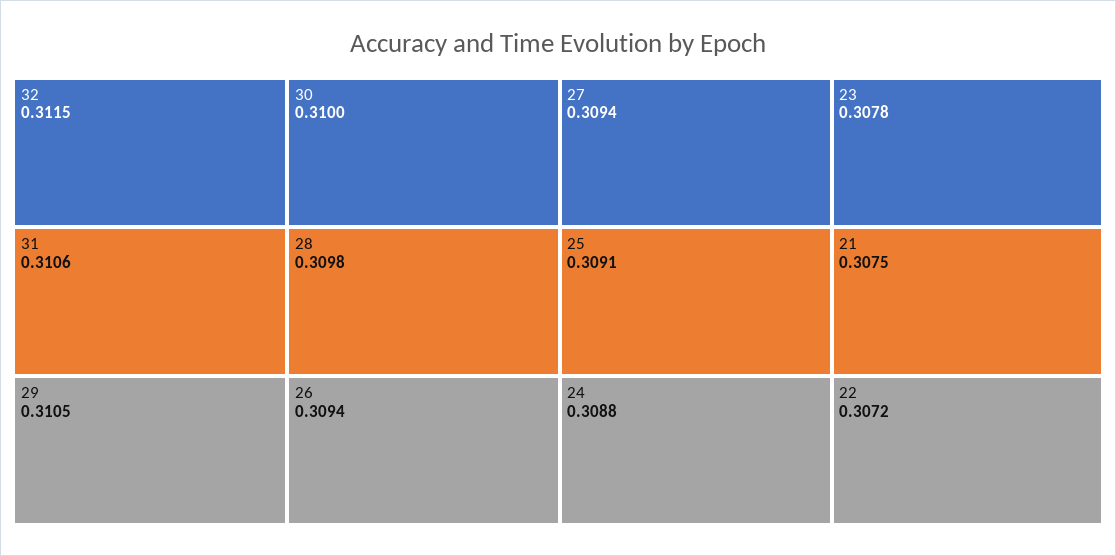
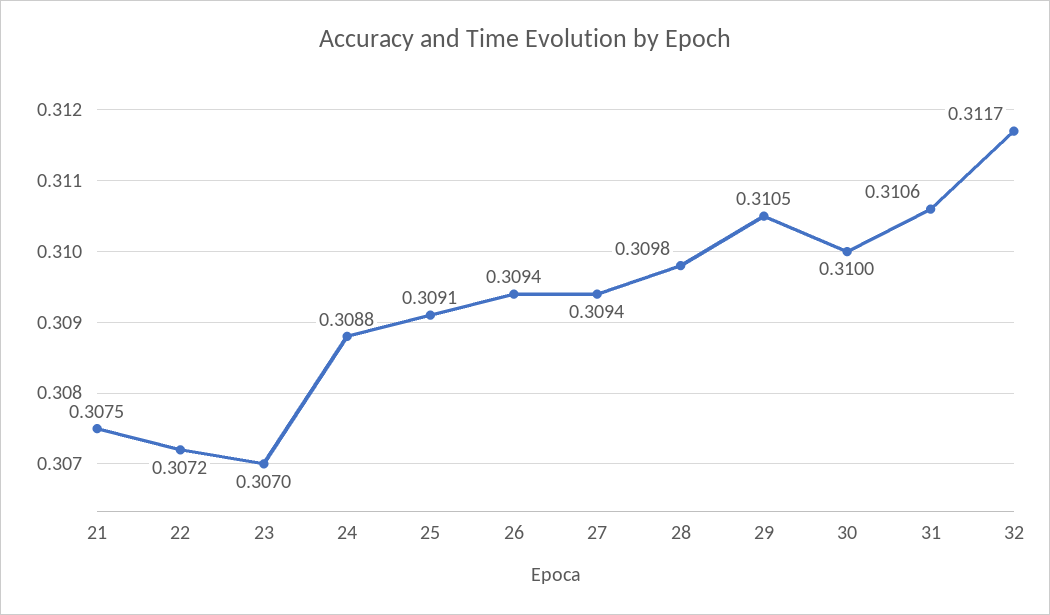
  {
-   "32": 0.3115,
+   "32": 0.3117,
    "31": 0.3106,
    "29": 0.3105,
    "30": 0.31,
    "28": 0.3098,
    "26": 0.3094,
    "27": 0.3094,
    "25": 0.3091,
    "24": 0.3088,
-   "23": 0.3078,
+   "23": 0.307,
    "21": 0.3075,
    "22": 0.3072
  }

